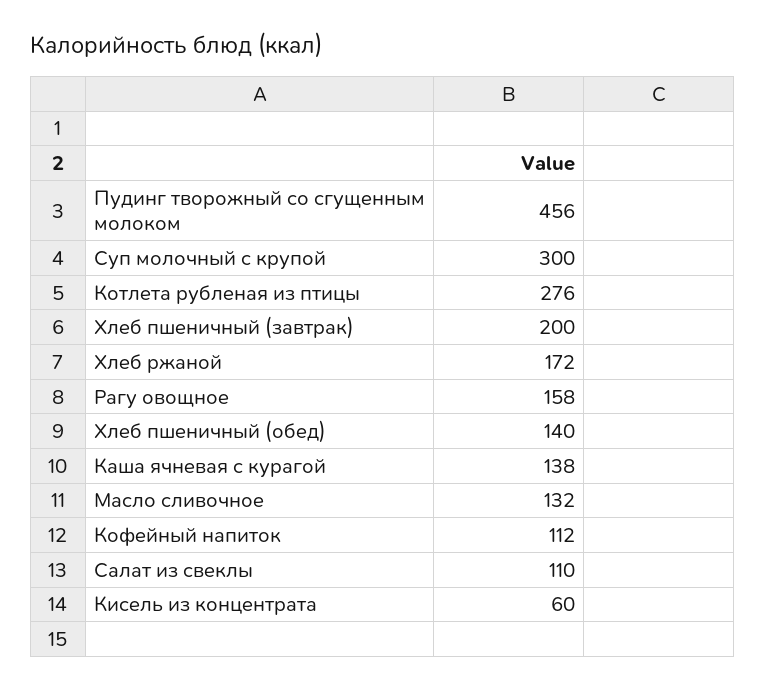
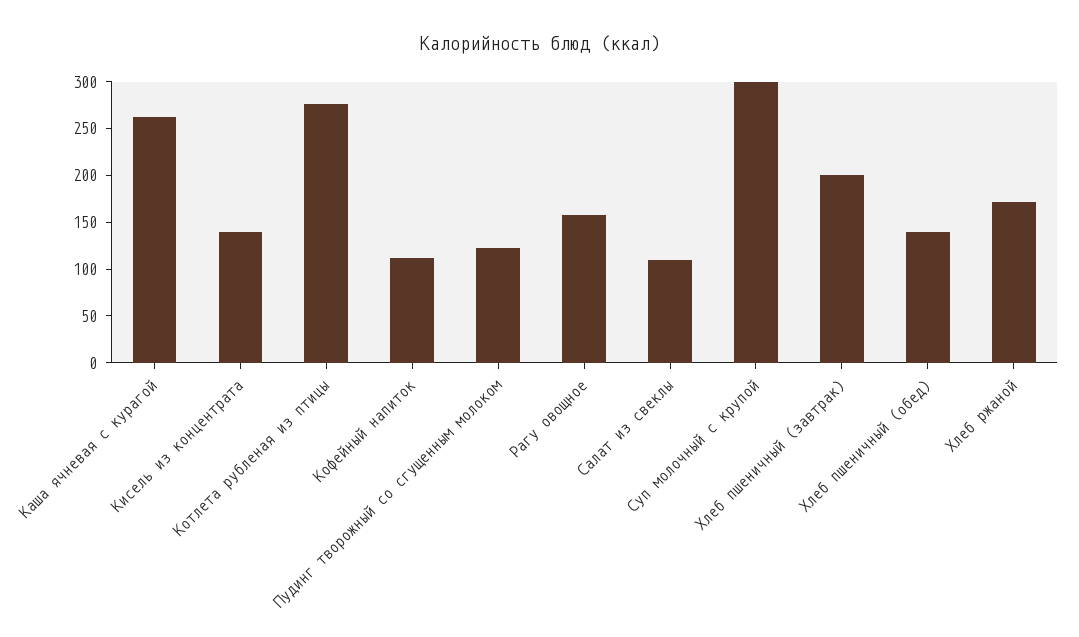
  {
-   "Пудинг творожный со сгущенным молоком": 456,
+   "Пудинг творожный со сгущенным молоком": 120,
    "Суп молочный с крупой": 300,
    "Котлета рубленая из птицы": 276,
    "Хлеб пшеничный (завтрак)": 200,
    "Хлеб ржаной": 172,
    "Рагу овощное": 158,
    "Хлеб пшеничный (обед)": 140,
-   "Каша ячневая с курагой": 138,
+   "Каша ячневая с курагой": 260,
-   "Масло сливочное": 132,
    "Кофейный напиток": 112,
    "Салат из свеклы": 110,
-   "Кисель из концентрата": 60
+   "Кисель из концентрата": 140
  }

